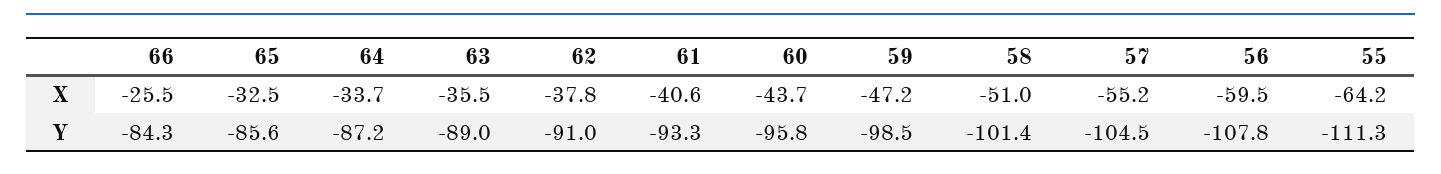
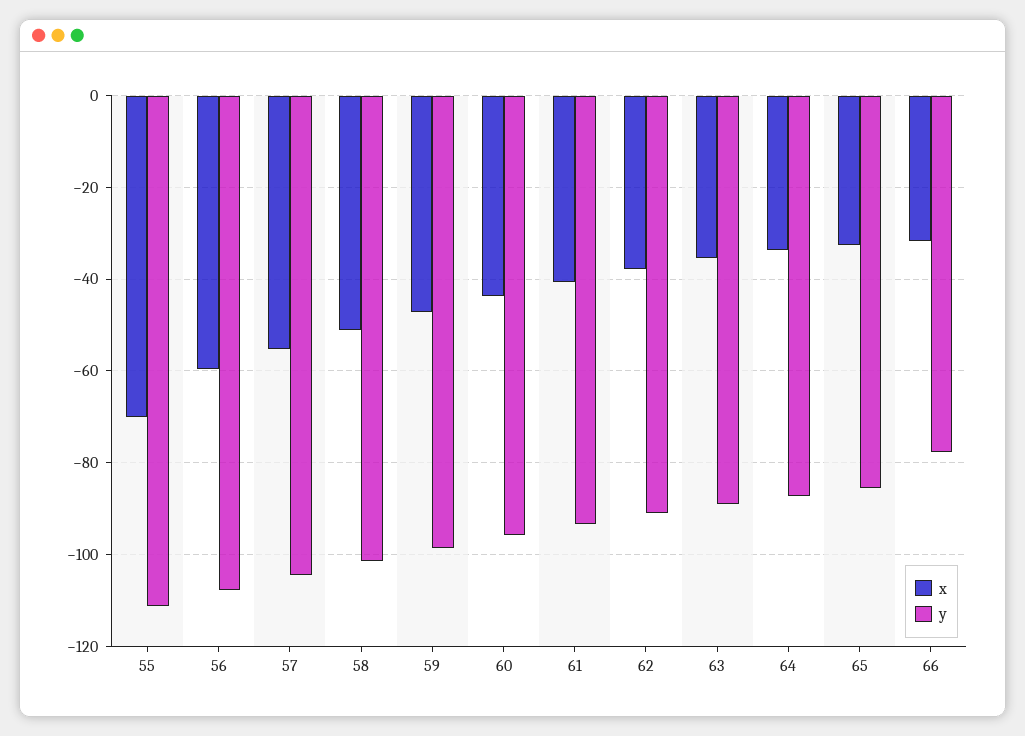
  {
    "X": {
-     "66": -25.5,
+     "66": -32,
      "65": -32.5,
      "64": -33.7,
      "63": -35.5,
      "62": -37.8,
      "61": -40.6,
      "60": -43.7,
      "59": -47.2,
      "58": -51,
      "57": -55.2,
      "56": -59.5,
-     "55": -64.2
+     "55": -70
    },
    "Y": {
-     "66": -84.3,
+     "66": -78,
      "65": -85.6,
      "64": -87.2,
      "63": -89,
      "62": -91,
      "61": -93.3,
      "60": -95.8,
      "59": -98.5,
      "58": -101.4,
      "57": -104.5,
      "56": -107.8,
      "55": -111.3
    }
  }

